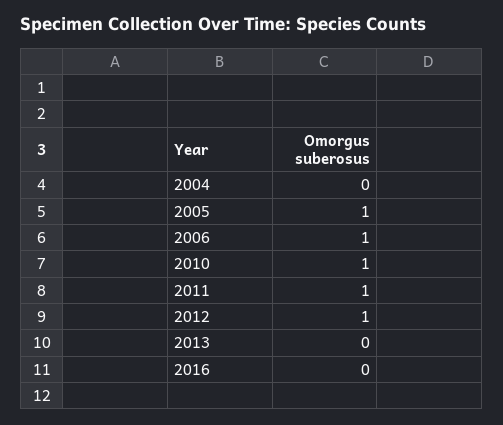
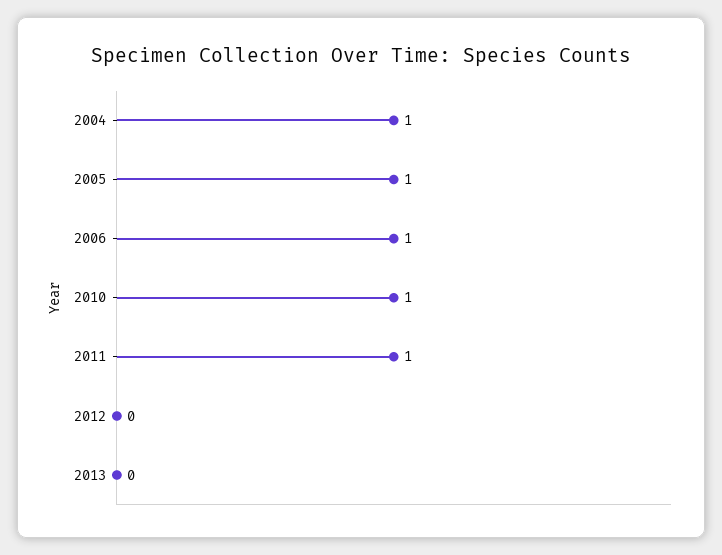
  {
-   "2004": 0,
+   "2004": 1,
    "2005": 1,
    "2006": 1,
    "2010": 1,
    "2011": 1,
-   "2012": 1,
+   "2012": 0,
-   "2013": 0,
+   "2013": 0
-   "2016": 0
  }

